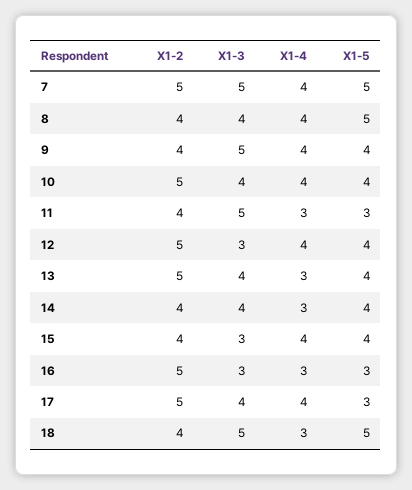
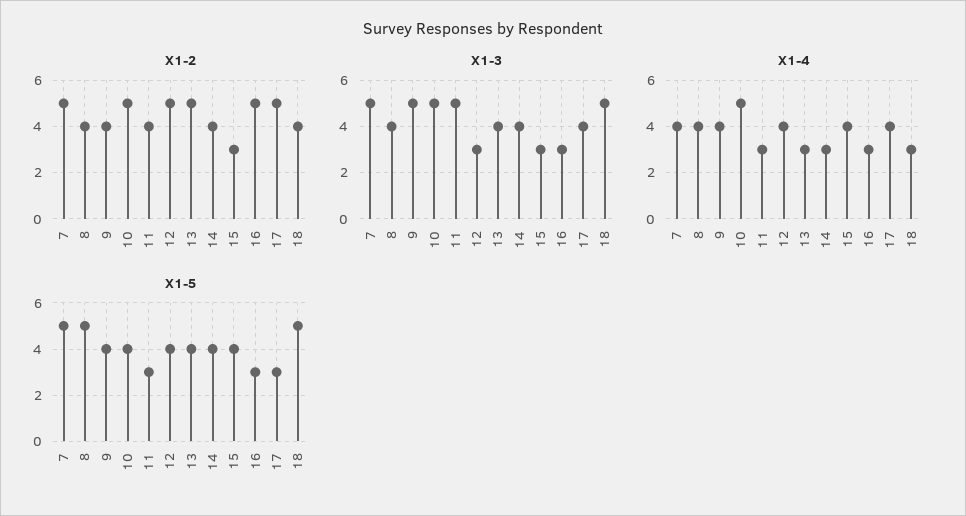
  {
    "X1-2": {
      "7": 5,
      "8": 4,
      "9": 4,
      "10": 5,
      "11": 4,
      "12": 5,
      "13": 5,
      "14": 4,
-     "15": 4,
+     "15": 3,
      "16": 5,
      "17": 5,
      "18": 4
    },
    "X1-3": {
      "7": 5,
      "8": 4,
      "9": 5,
-     "10": 4,
+     "10": 5,
      "11": 5,
      "12": 3,
      "13": 4,
      "14": 4,
      "15": 3,
      "16": 3,
      "17": 4,
      "18": 5
    },
    "X1-4": {
      "7": 4,
      "8": 4,
      "9": 4,
-     "10": 4,
+     "10": 5,
      "11": 3,
      "12": 4,
      "13": 3,
      "14": 3,
      "15": 4,
      "16": 3,
      "17": 4,
      "18": 3
    },
    "X1-5": {
      "7": 5,
      "8": 5,
      "9": 4,
      "10": 4,
      "11": 3,
      "12": 4,
      "13": 4,
      "14": 4,
      "15": 4,
      "16": 3,
      "17": 3,
      "18": 5
    }
  }

